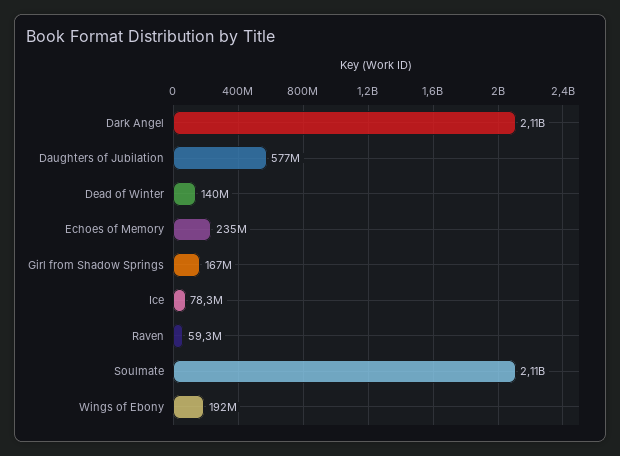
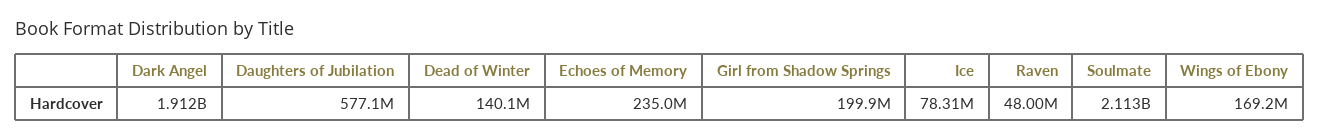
  {
-   "Dark Angel": 2110000000,
+   "Dark Angel": 1912000000,
    "Daughters of Jubilation": 577100000,
    "Dead of Winter": 140100000,
    "Echoes of Memory": 235000000,
-   "Girl from Shadow Springs": 167000000,
+   "Girl from Shadow Springs": 199900000,
    "Ice": 78310000,
-   "Raven": 59300000,
+   "Raven": 48000000,
    "Soulmate": 2113000000,
-   "Wings of Ebony": 192000000
+   "Wings of Ebony": 169200000
  }

